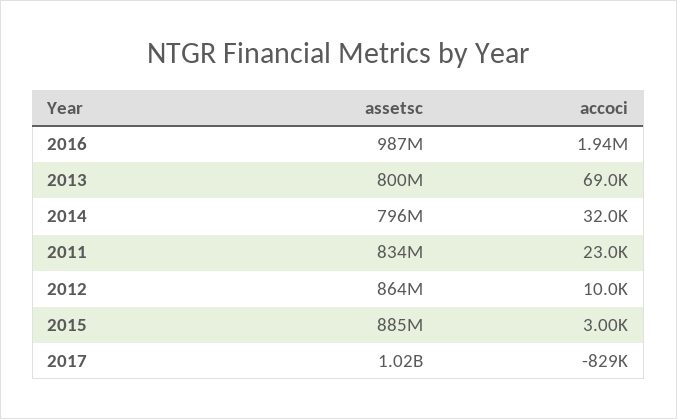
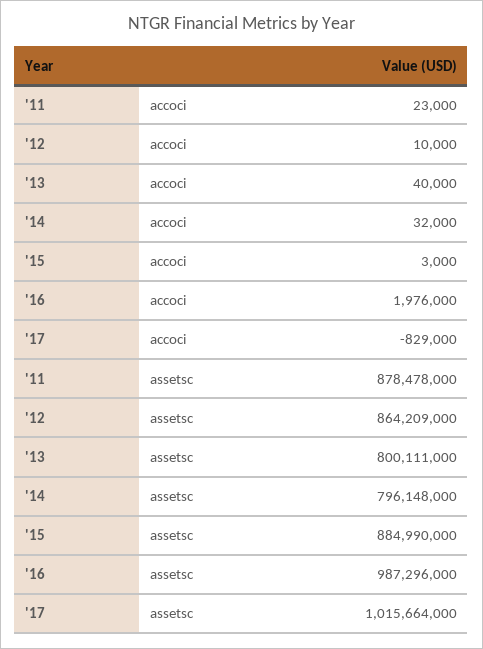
  {
    "assetsc": {
      "2016": 987296000,
      "2013": 800111000,
      "2014": 796148000,
-     "2011": 834000000,
+     "2011": 878478000,
      "2012": 864209000,
      "2015": 884990000,
      "2017": 1015664000
    },
    "accoci": {
-     "2016": 1940000,
+     "2016": 1976000,
-     "2013": 69000,
+     "2013": 40000,
      "2014": 32000,
      "2011": 23000,
      "2012": 10000,
      "2015": 3000,
      "2017": -829000
    }
  }

